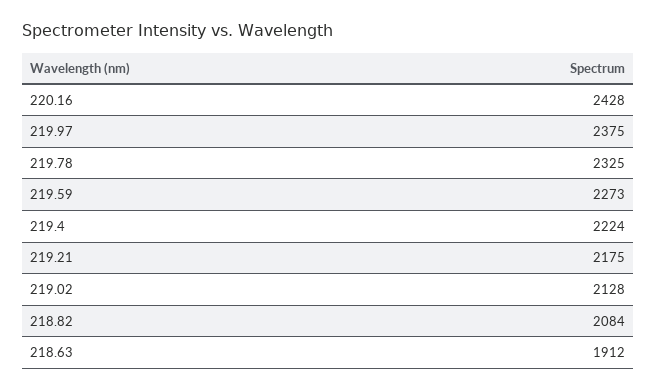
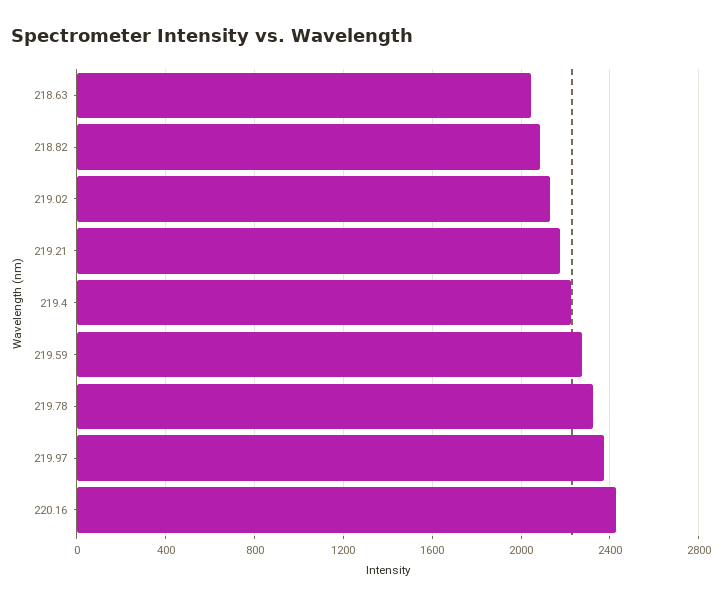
  {
    "220.16": 2428,
    "219.97": 2375,
    "219.78": 2325,
    "219.59": 2273,
    "219.4": 2224,
    "219.21": 2175,
    "219.02": 2128,
    "218.82": 2084,
-   "218.63": 1912
+   "218.63": 2050
  }

